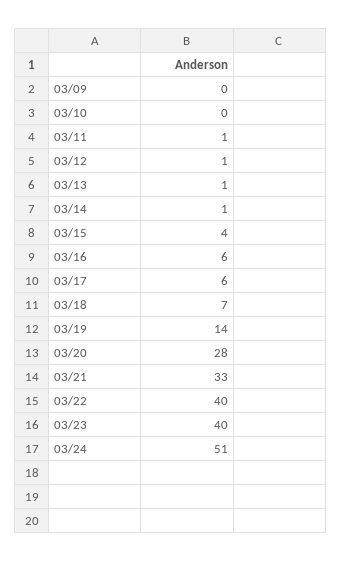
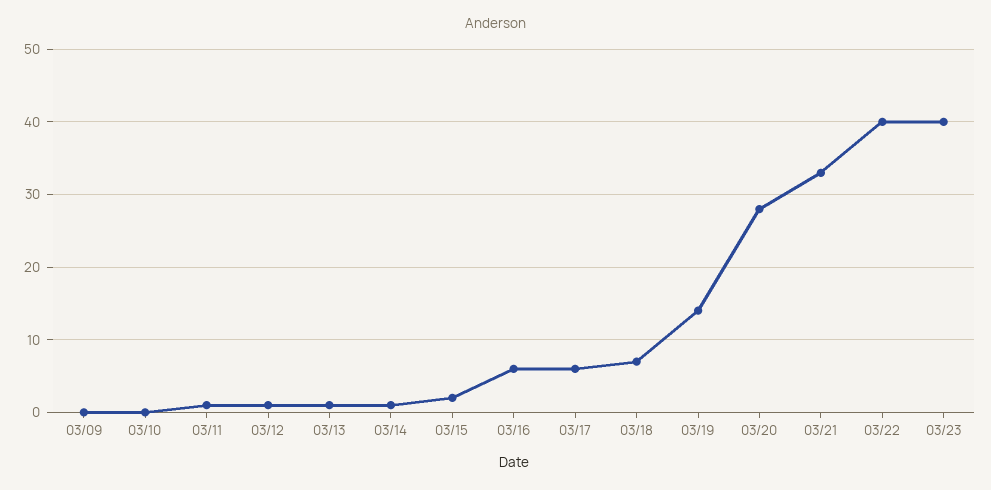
  {
    "03/09": 0,
    "03/10": 0,
    "03/11": 1,
    "03/12": 1,
    "03/13": 1,
    "03/14": 1,
-   "03/15": 4,
+   "03/15": 2,
    "03/16": 6,
    "03/17": 6,
    "03/18": 7,
    "03/19": 14,
    "03/20": 28,
    "03/21": 33,
    "03/22": 40,
-   "03/23": 40,
+   "03/23": 40
-   "03/24": 51
  }

